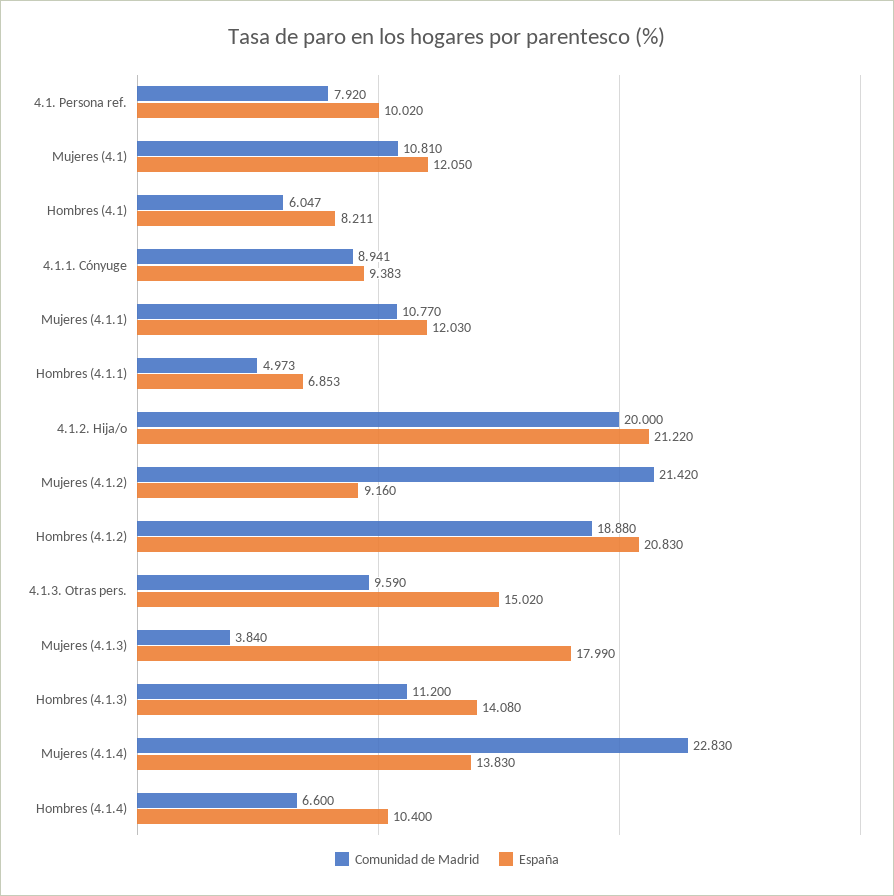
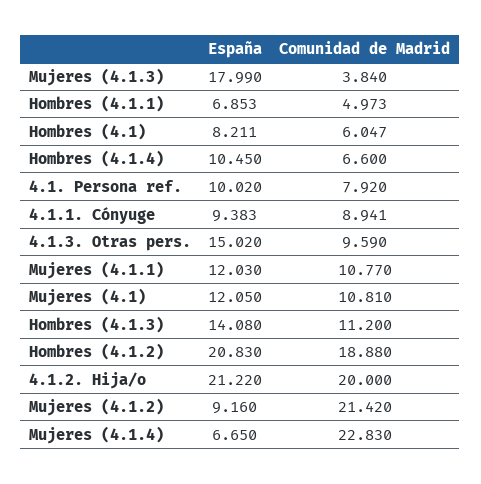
  {
    "Comunidad de Madrid": {
      "4.1. Persona ref.": 7.92,
      "Mujeres (4.1)": 10.81,
      "Hombres (4.1)": 6.047,
      "4.1.1. Cónyuge": 8.941,
      "Mujeres (4.1.1)": 10.77,
      "Hombres (4.1.1)": 4.973,
      "4.1.2. Hija/o": 20,
      "Mujeres (4.1.2)": 21.42,
      "Hombres (4.1.2)": 18.88,
      "4.1.3. Otras pers.": 9.59,
      "Mujeres (4.1.3)": 3.84,
      "Hombres (4.1.3)": 11.2,
      "Mujeres (4.1.4)": 22.83,
      "Hombres (4.1.4)": 6.6
    },
    "España": {
      "4.1. Persona ref.": 10.02,
      "Mujeres (4.1)": 12.05,
      "Hombres (4.1)": 8.211,
      "4.1.1. Cónyuge": 9.383,
      "Mujeres (4.1.1)": 12.03,
      "Hombres (4.1.1)": 6.853,
      "4.1.2. Hija/o": 21.22,
      "Mujeres (4.1.2)": 9.16,
      "Hombres (4.1.2)": 20.83,
      "4.1.3. Otras pers.": 15.02,
      "Mujeres (4.1.3)": 17.99,
      "Hombres (4.1.3)": 14.08,
-     "Mujeres (4.1.4)": 13.83,
+     "Mujeres (4.1.4)": 6.65,
-     "Hombres (4.1.4)": 10.4
+     "Hombres (4.1.4)": 10.45
    }
  }

